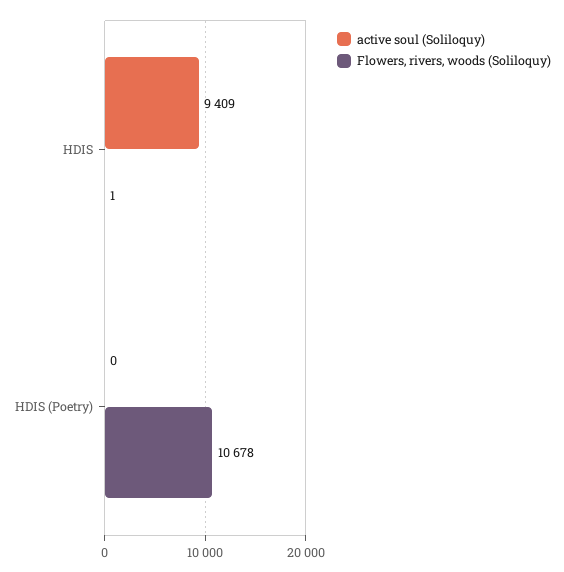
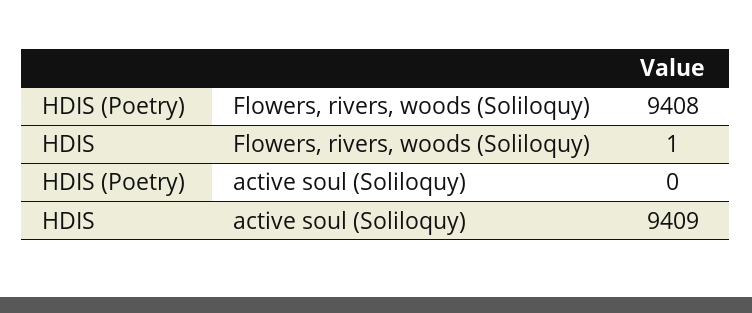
  {
    "active soul (Soliloquy)": {
      "HDIS": 9409,
      "HDIS (Poetry)": 0
    },
    "Flowers, rivers, woods (Soliloquy)": {
      "HDIS": 1,
-     "HDIS (Poetry)": 10678
+     "HDIS (Poetry)": 9408
    }
  }

